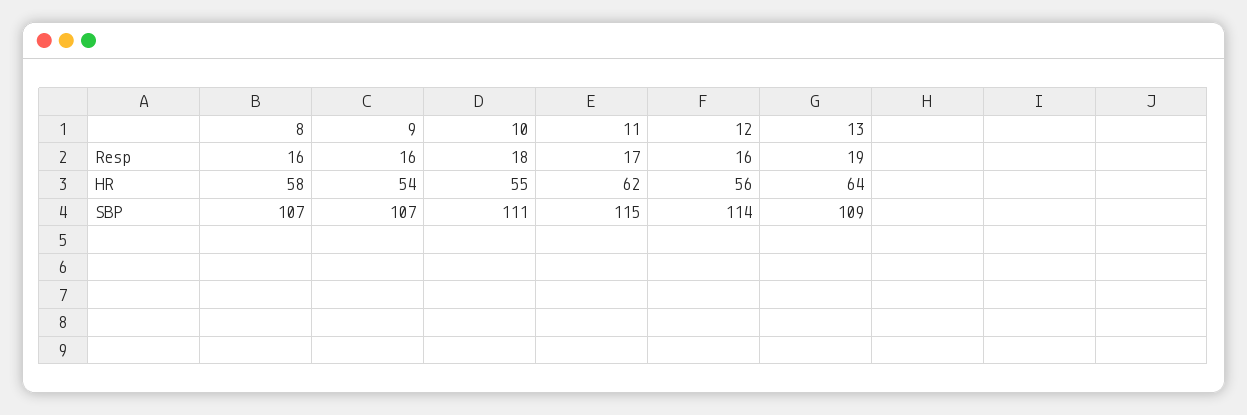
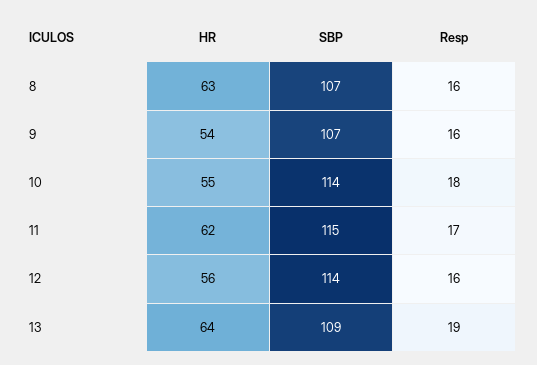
  {
    "8": {
      "Resp": 16,
-     "HR": 58,
+     "HR": 63,
      "SBP": 107
    },
    "9": {
      "Resp": 16,
      "HR": 54,
      "SBP": 107
    },
    "10": {
      "Resp": 18,
      "HR": 55,
-     "SBP": 111
+     "SBP": 114
    },
    "11": {
      "Resp": 17,
      "HR": 62,
      "SBP": 115
    },
    "12": {
      "Resp": 16,
      "HR": 56,
      "SBP": 114
    },
    "13": {
      "Resp": 19,
      "HR": 64,
      "SBP": 109
    }
  }

